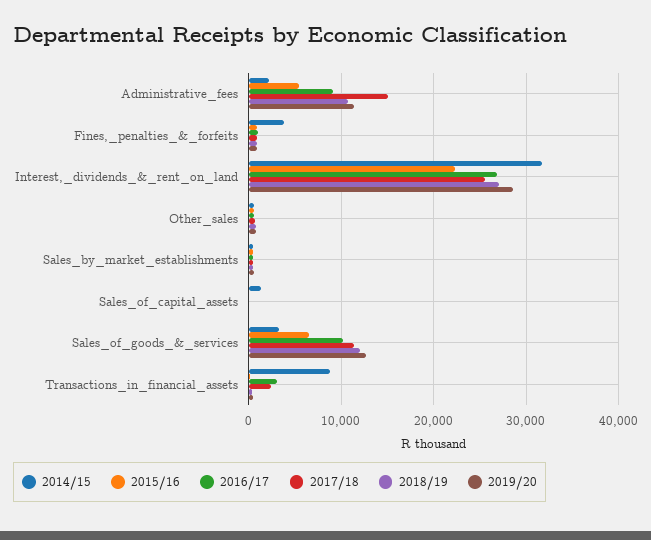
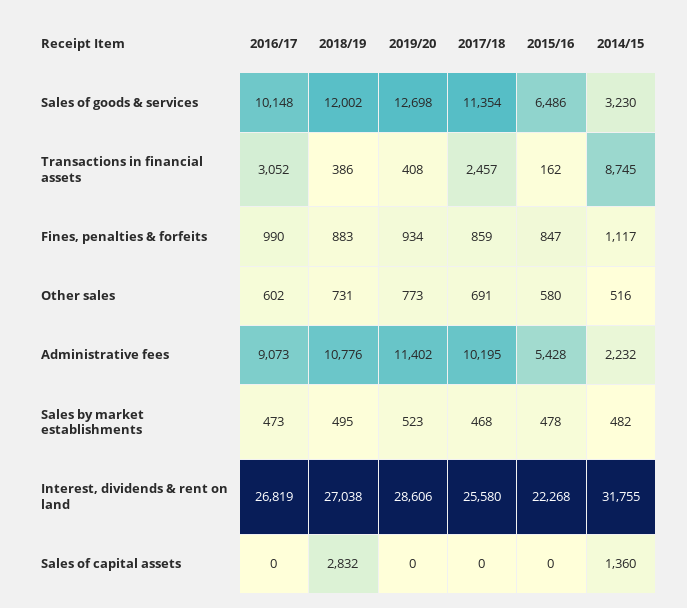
  {
    "2014/15": {
      "Administrative_fees": 2232,
-     "Fines,_penalties_&_forfeits": 4000,
+     "Fines,_penalties_&_forfeits": 1117,
      "Interest,_dividends_&_rent_on_land": 31755,
      "Other_sales": 516,
      "Sales_by_market_establishments": 482,
      "Sales_of_capital_assets": 1360,
      "Sales_of_goods_&_services": 3230,
      "Transactions_in_financial_assets": 8745
    },
    "2015/16": {
      "Administrative_fees": 5428,
      "Fines,_penalties_&_forfeits": 847,
      "Interest,_dividends_&_rent_on_land": 22268,
      "Other_sales": 580,
      "Sales_by_market_establishments": 478,
      "Sales_of_capital_assets": 0,
      "Sales_of_goods_&_services": 6486,
      "Transactions_in_financial_assets": 162
    },
    "2016/17": {
      "Administrative_fees": 9073,
      "Fines,_penalties_&_forfeits": 990,
      "Interest,_dividends_&_rent_on_land": 26819,
      "Other_sales": 602,
      "Sales_by_market_establishments": 473,
      "Sales_of_capital_assets": 0,
      "Sales_of_goods_&_services": 10148,
      "Transactions_in_financial_assets": 3052
    },
    "2017/18": {
-     "Administrative_fees": 15000,
+     "Administrative_fees": 10195,
      "Fines,_penalties_&_forfeits": 859,
      "Interest,_dividends_&_rent_on_land": 25580,
      "Other_sales": 691,
      "Sales_by_market_establishments": 468,
      "Sales_of_capital_assets": 0,
      "Sales_of_goods_&_services": 11354,
      "Transactions_in_financial_assets": 2457
    },
    "2018/19": {
      "Administrative_fees": 10776,
      "Fines,_penalties_&_forfeits": 883,
      "Interest,_dividends_&_rent_on_land": 27038,
      "Other_sales": 731,
      "Sales_by_market_establishments": 495,
-     "Sales_of_capital_assets": 0,
+     "Sales_of_capital_assets": 2832,
      "Sales_of_goods_&_services": 12002,
      "Transactions_in_financial_assets": 386
    },
    "2019/20": {
      "Administrative_fees": 11402,
      "Fines,_penalties_&_forfeits": 934,
      "Interest,_dividends_&_rent_on_land": 28606,
      "Other_sales": 773,
      "Sales_by_market_establishments": 523,
      "Sales_of_capital_assets": 0,
      "Sales_of_goods_&_services": 12698,
      "Transactions_in_financial_assets": 408
    }
  }

